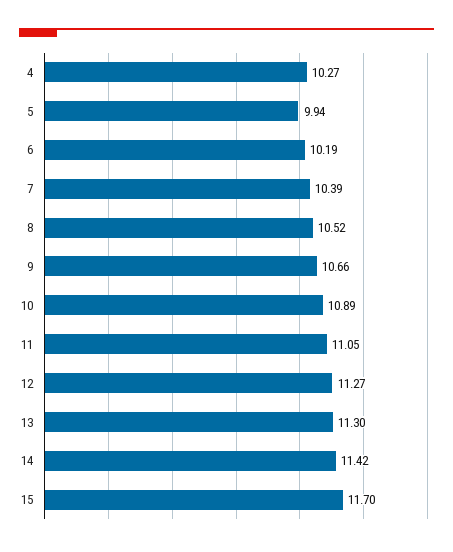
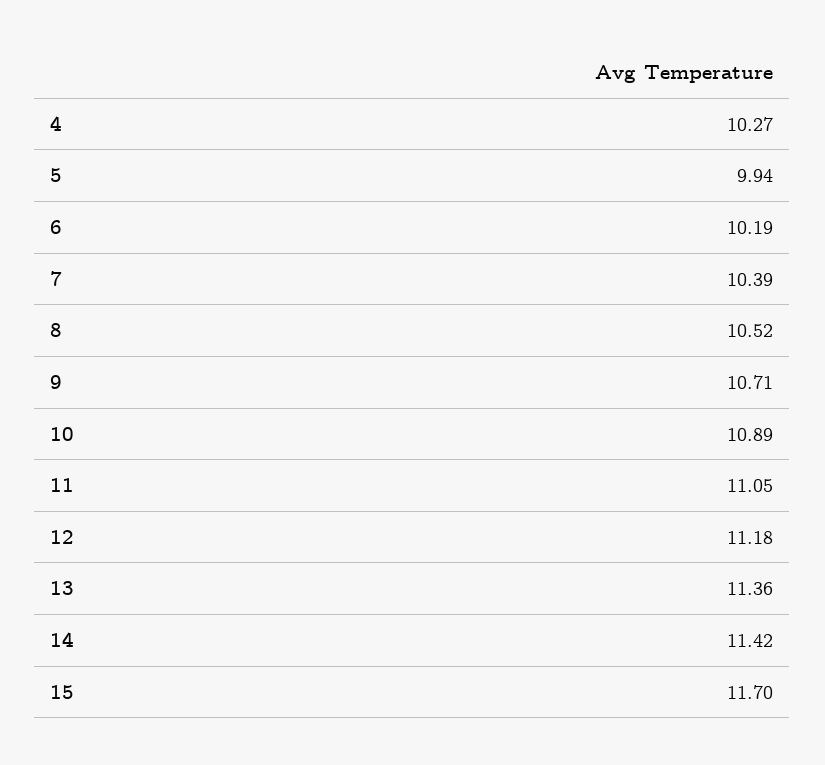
  {
    "4": 10.27,
    "5": 9.94,
    "6": 10.19,
    "7": 10.39,
    "8": 10.52,
-   "9": 10.66,
+   "9": 10.71,
    "10": 10.89,
    "11": 11.05,
-   "12": 11.27,
+   "12": 11.18,
-   "13": 11.3,
+   "13": 11.36,
    "14": 11.42,
    "15": 11.7
  }

